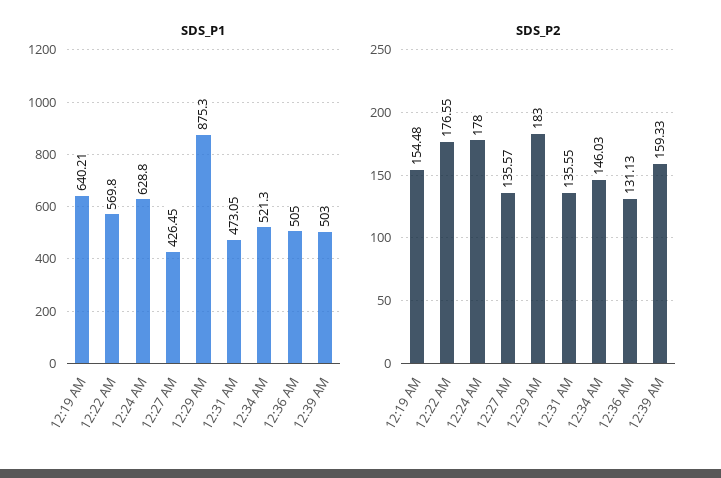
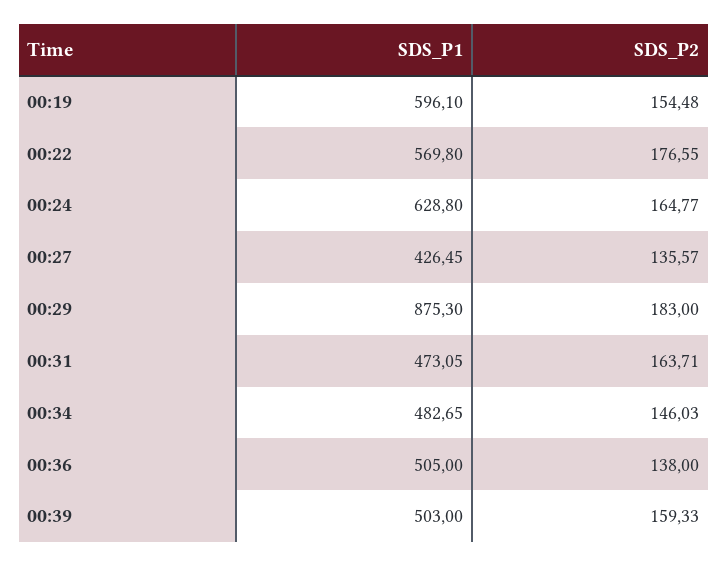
  {
    "SDS_P1": {
-     "12:19 AM": 640.21,
+     "12:19 AM": 596.1,
      "12:22 AM": 569.8,
      "12:24 AM": 628.8,
      "12:27 AM": 426.45,
      "12:29 AM": 875.3,
      "12:31 AM": 473.05,
-     "12:34 AM": 521.3,
+     "12:34 AM": 482.65,
      "12:36 AM": 505,
      "12:39 AM": 503
    },
    "SDS_P2": {
      "12:19 AM": 154.48,
      "12:22 AM": 176.55,
-     "12:24 AM": 178,
+     "12:24 AM": 164.77,
      "12:27 AM": 135.57,
      "12:29 AM": 183,
-     "12:31 AM": 135.55,
+     "12:31 AM": 163.71,
      "12:34 AM": 146.03,
-     "12:36 AM": 131.13,
+     "12:36 AM": 138,
      "12:39 AM": 159.33
    }
  }

